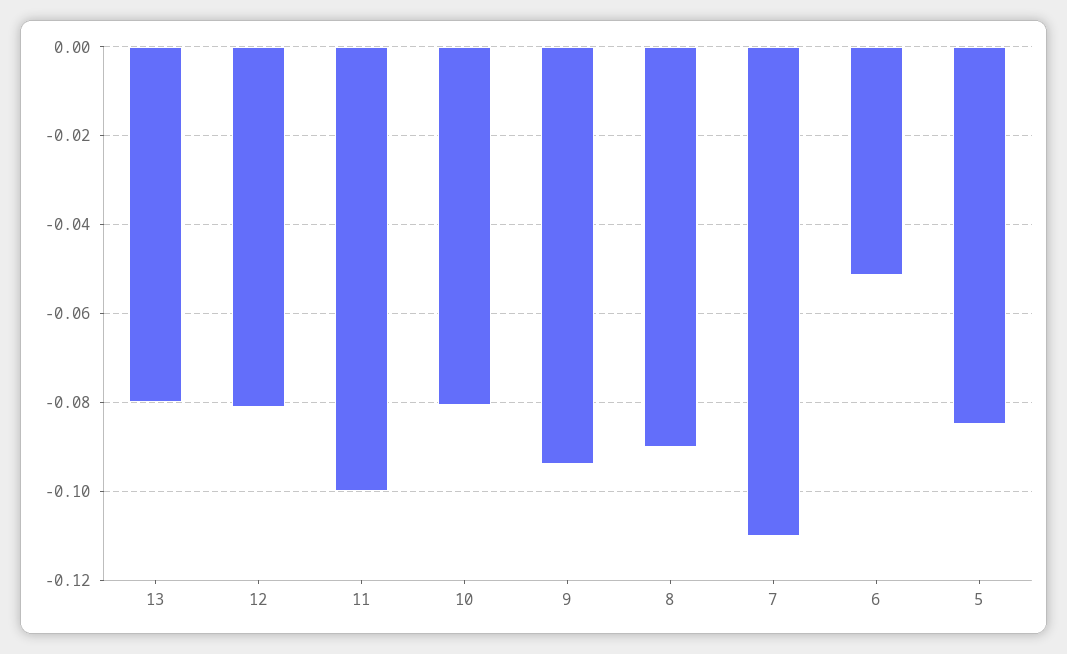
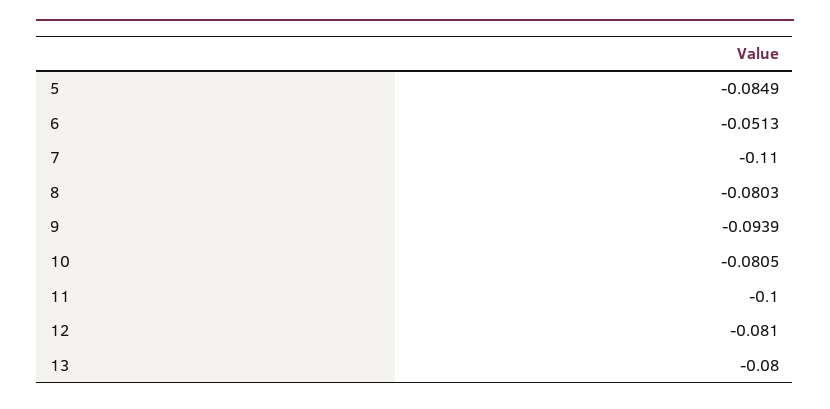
  {
    "13": -0.08,
    "12": -0.081,
    "11": -0.1,
    "10": -0.0805,
    "9": -0.0939,
-   "8": -0.09,
+   "8": -0.0803,
    "7": -0.11,
    "6": -0.0513,
    "5": -0.0849
  }

